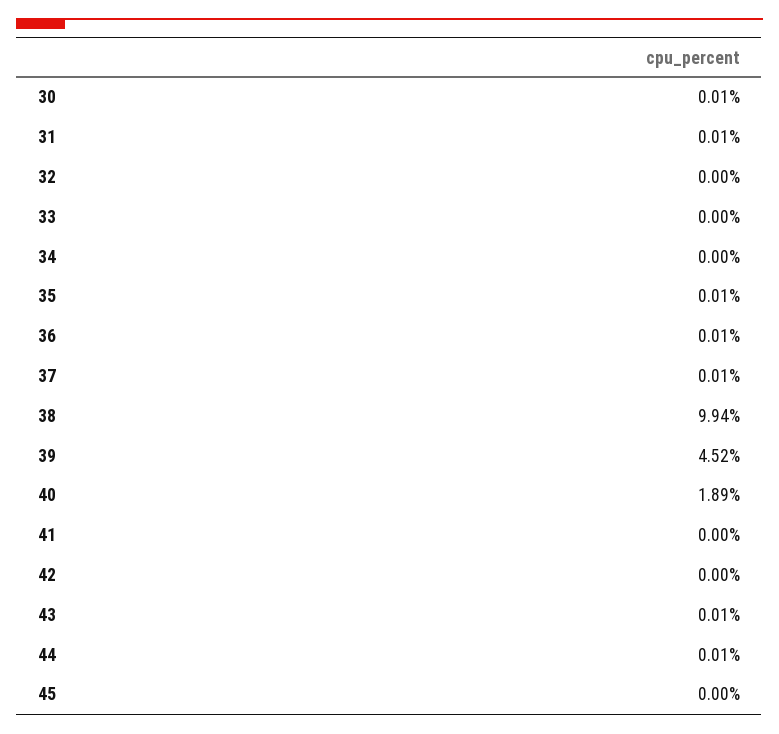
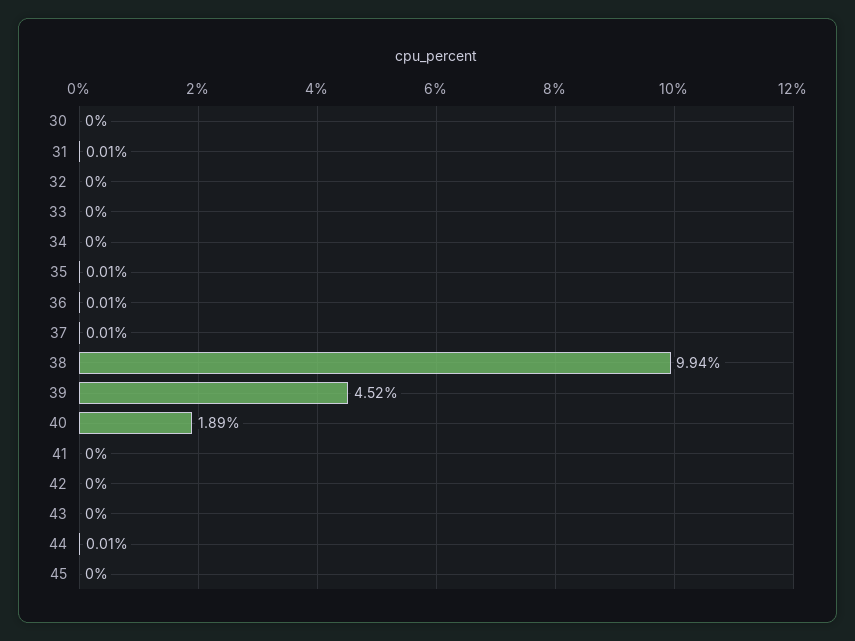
  {
-   "30": 0.01,
+   "30": 0,
    "31": 0.01,
    "32": 0,
    "33": 0,
    "34": 0,
    "35": 0.01,
    "36": 0.01,
    "37": 0.01,
    "38": 9.94,
    "39": 4.52,
    "40": 1.89,
    "41": 0,
    "42": 0,
-   "43": 0.01,
+   "43": 0,
    "44": 0.01,
    "45": 0
  }

